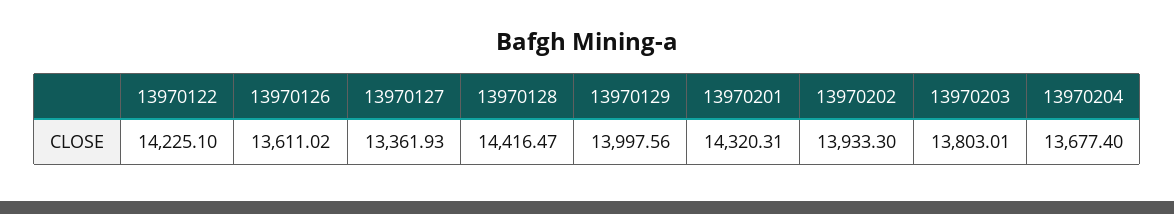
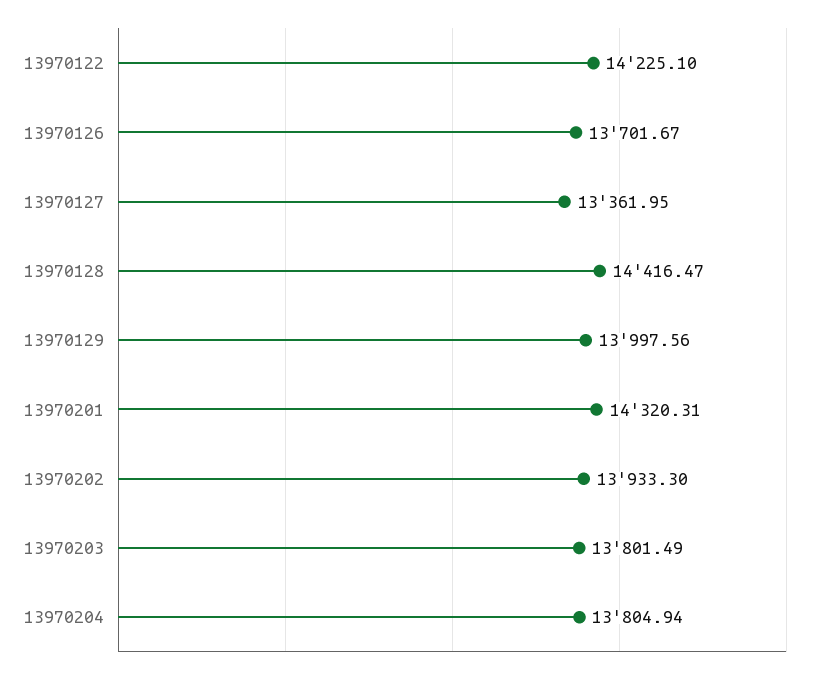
  {
    "13970122": 14225.1,
-   "13970126": 13611.02,
+   "13970126": 13701.67,
-   "13970127": 13361.93,
+   "13970127": 13361.95,
    "13970128": 14416.47,
    "13970129": 13997.56,
    "13970201": 14320.31,
    "13970202": 13933.3,
-   "13970203": 13803.01,
+   "13970203": 13801.49,
-   "13970204": 13677.4
+   "13970204": 13804.94
  }

